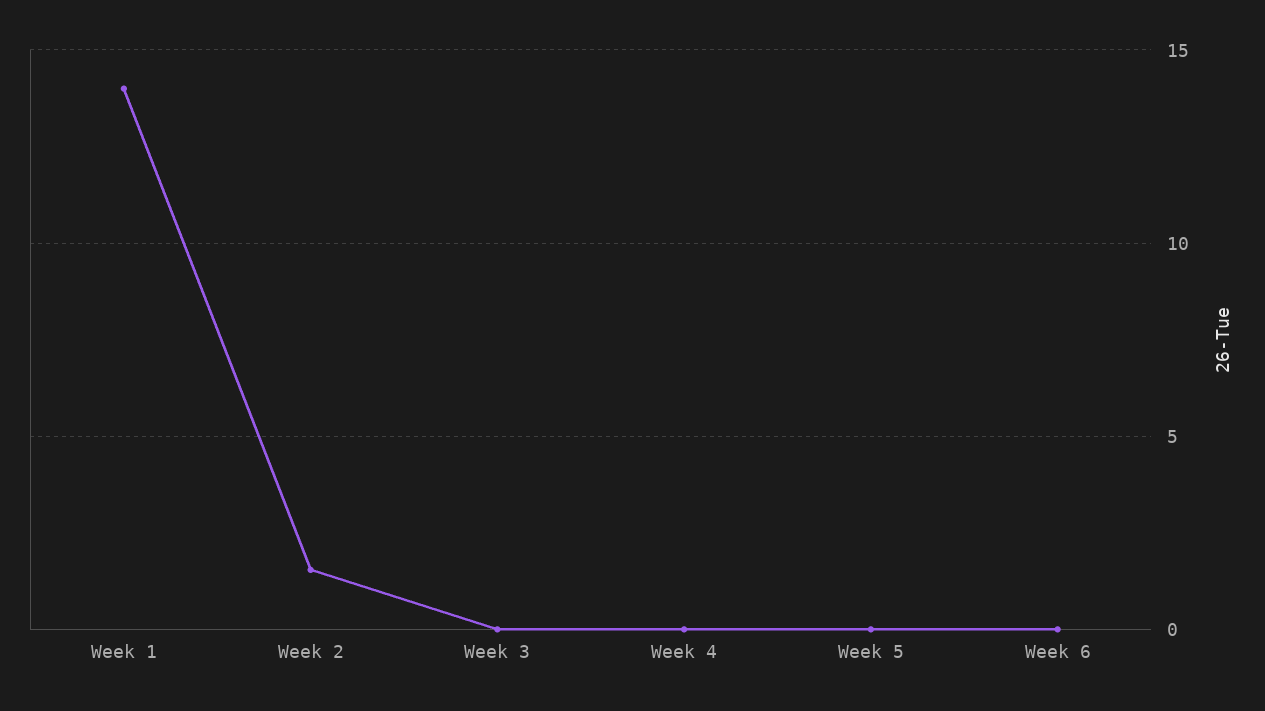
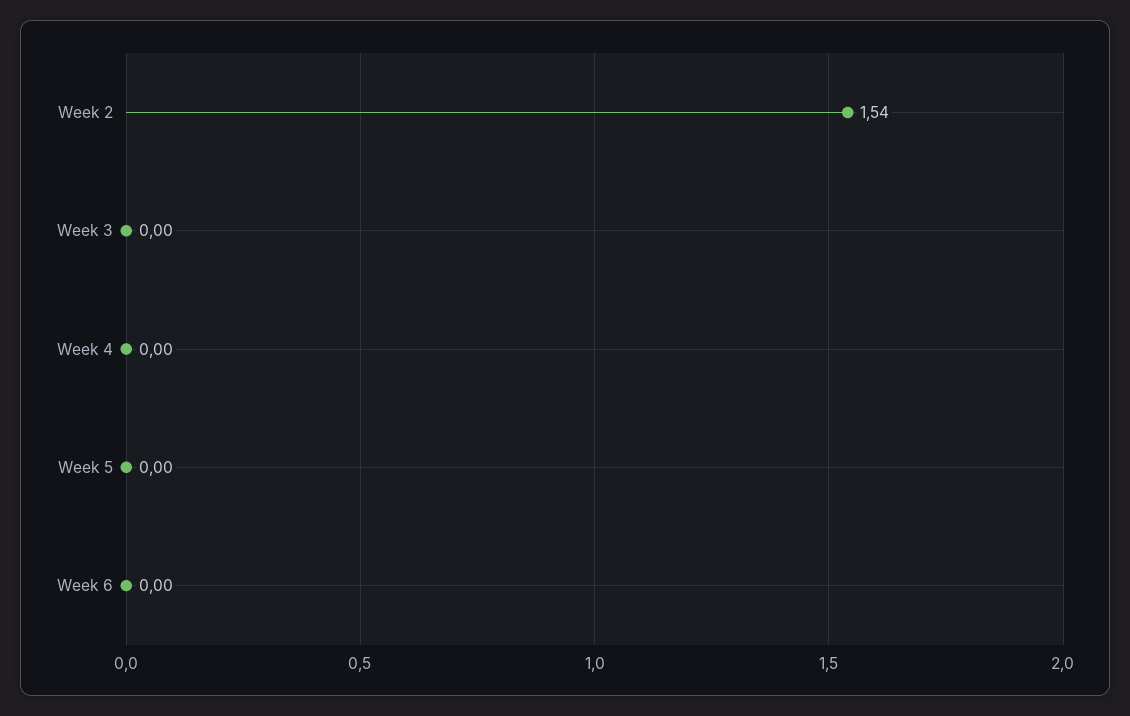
  {
-   "Week 1": 14,
    "Week 2": 1.54,
    "Week 3": 0,
    "Week 4": 0,
    "Week 5": 0,
    "Week 6": 0
  }

